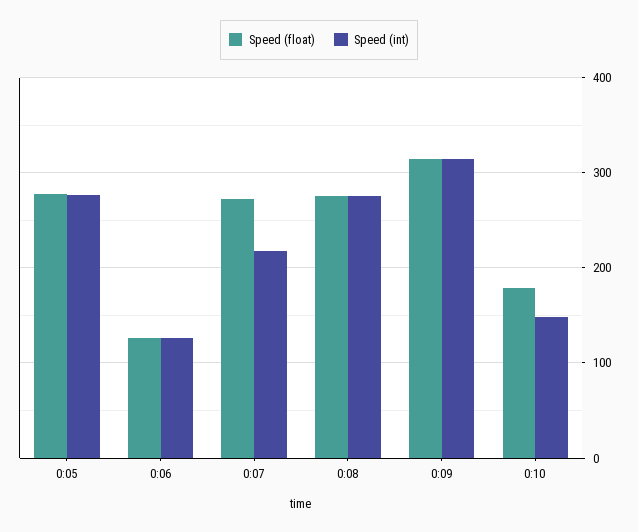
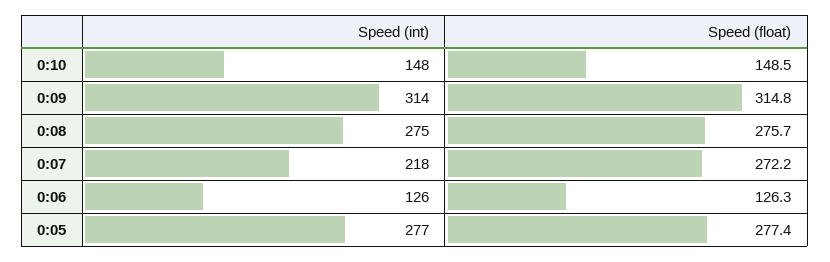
  {
    "Speed (float)": {
      "0:05": 277.4,
      "0:06": 126.3,
      "0:07": 272.2,
      "0:08": 275.7,
      "0:09": 314.8,
-     "0:10": 180
+     "0:10": 148.5
    },
    "Speed (int)": {
      "0:05": 277,
      "0:06": 126,
      "0:07": 218,
      "0:08": 275,
      "0:09": 314,
      "0:10": 148
    }
  }

